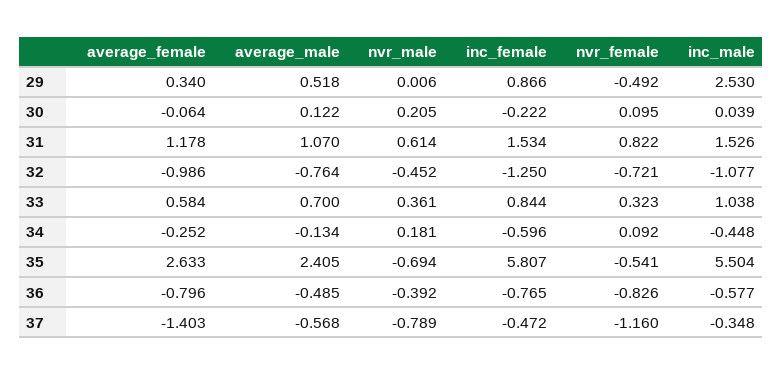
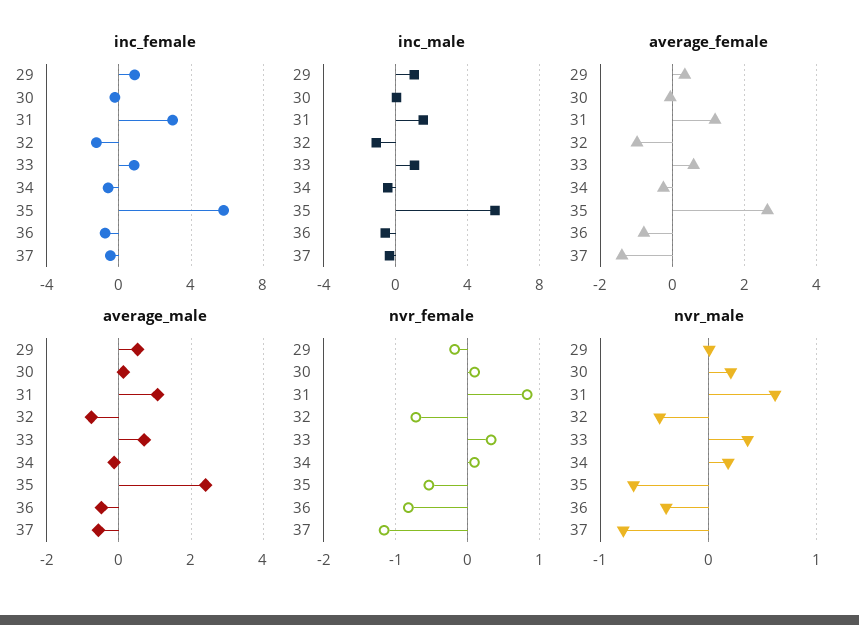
  {
    "average_female": {
      "29": 0.34,
      "30": -0.064,
      "31": 1.178,
      "32": -0.986,
      "33": 0.584,
      "34": -0.252,
      "35": 2.633,
      "36": -0.796,
      "37": -1.403
    },
    "average_male": {
      "29": 0.518,
      "30": 0.122,
      "31": 1.07,
      "32": -0.764,
      "33": 0.7,
      "34": -0.134,
      "35": 2.405,
      "36": -0.485,
      "37": -0.568
    },
    "nvr_male": {
      "29": 0.006,
      "30": 0.205,
      "31": 0.614,
      "32": -0.452,
      "33": 0.361,
      "34": 0.181,
      "35": -0.694,
      "36": -0.392,
      "37": -0.789
    },
    "inc_female": {
      "29": 0.866,
      "30": -0.222,
-     "31": 1.534,
+     "31": 3,
      "32": -1.25,
      "33": 0.844,
      "34": -0.596,
      "35": 5.807,
      "36": -0.765,
      "37": -0.472
    },
    "nvr_female": {
-     "29": -0.492,
+     "29": -0.2,
      "30": 0.095,
      "31": 0.822,
      "32": -0.721,
      "33": 0.323,
      "34": 0.092,
      "35": -0.541,
      "36": -0.826,
      "37": -1.16
    },
    "inc_male": {
-     "29": 2.53,
+     "29": 1,
      "30": 0.039,
      "31": 1.526,
      "32": -1.077,
      "33": 1.038,
      "34": -0.448,
      "35": 5.504,
      "36": -0.577,
      "37": -0.348
    }
  }

